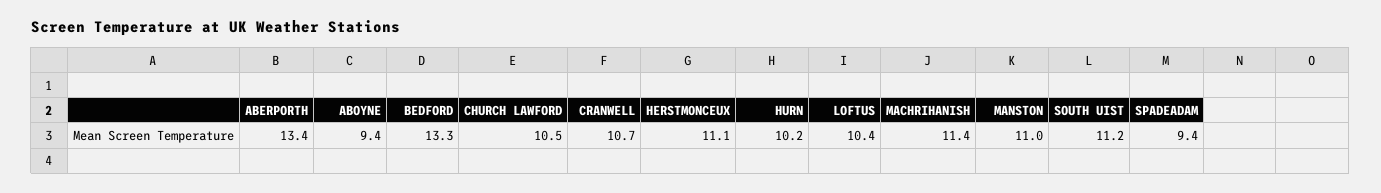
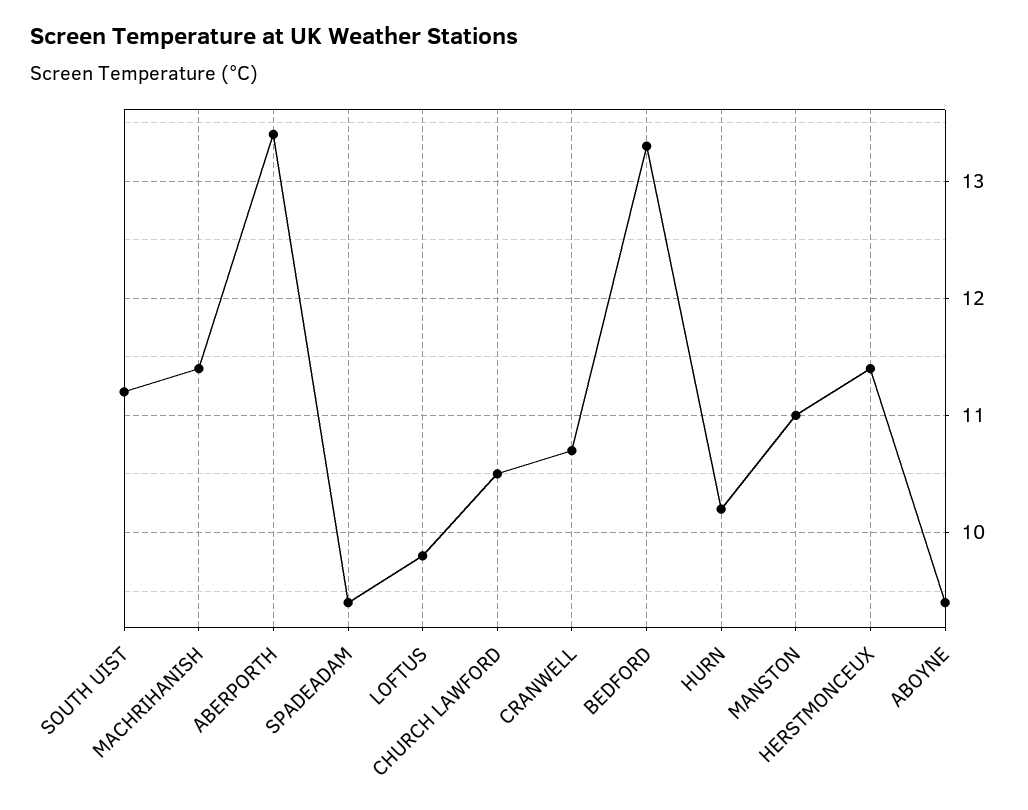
  {
    "ABERPORTH": 13.4,
    "ABOYNE": 9.4,
    "BEDFORD": 13.3,
    "CHURCH LAWFORD": 10.5,
    "CRANWELL": 10.7,
-   "HERSTMONCEUX": 11.1,
+   "HERSTMONCEUX": 11.4,
    "HURN": 10.2,
-   "LOFTUS": 10.4,
+   "LOFTUS": 9.8,
    "MACHRIHANISH": 11.4,
    "MANSTON": 11,
    "SOUTH UIST": 11.2,
    "SPADEADAM": 9.4
  }

